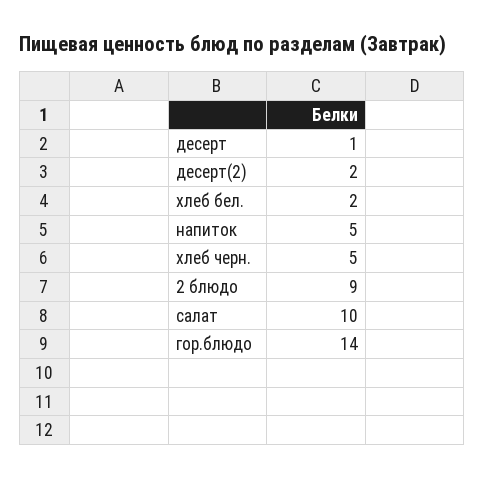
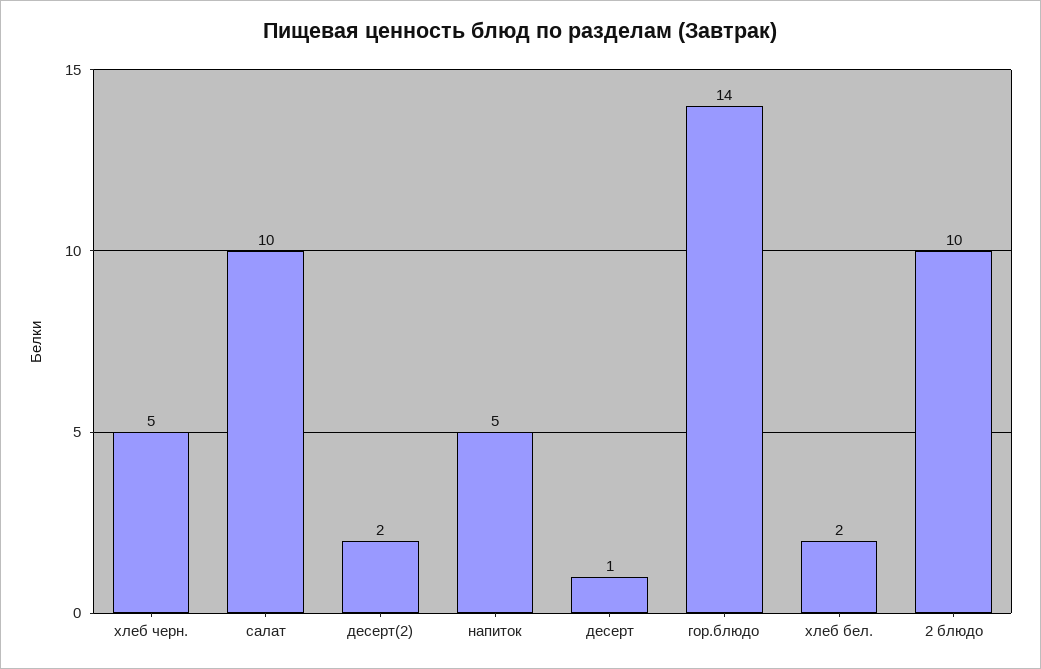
  {
    "десерт": 1,
    "десерт(2)": 2,
    "хлеб бел.": 2,
    "напиток": 5,
    "хлеб черн.": 5,
-   "2 блюдо": 9,
+   "2 блюдо": 10,
    "салат": 10,
    "гор.блюдо": 14
  }

